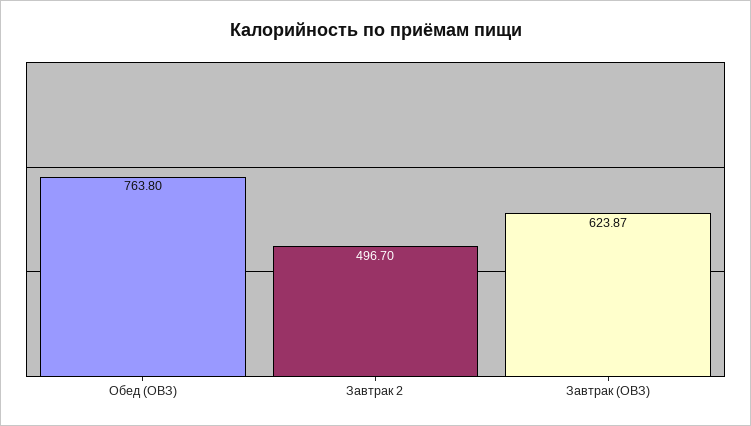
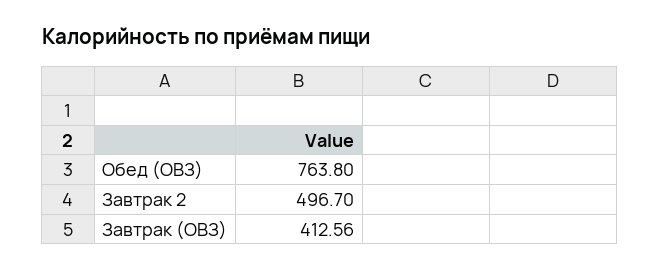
  {
    "Обед (ОВЗ)": 763.8,
    "Завтрак 2": 496.7,
-   "Завтрак (ОВЗ)": 623.87
+   "Завтрак (ОВЗ)": 412.56
  }

